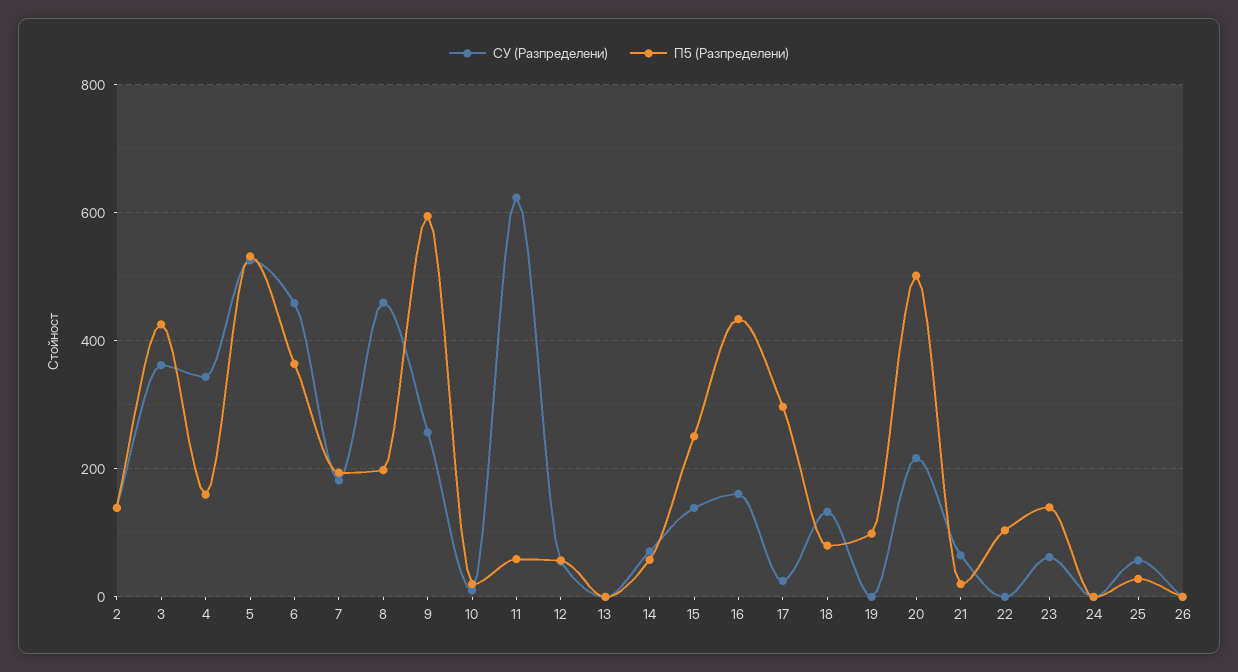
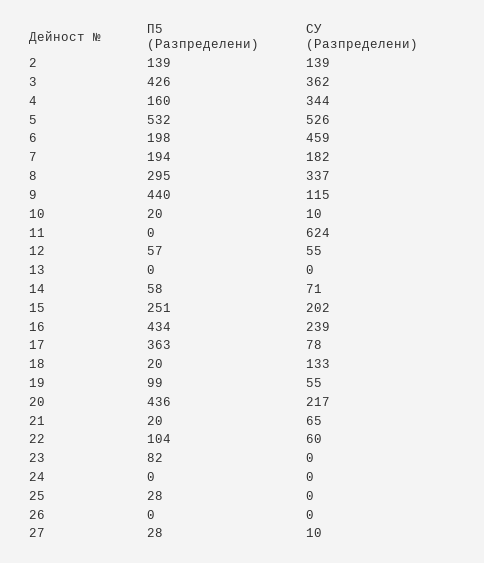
  {
    "СУ (Разпределени)": {
      "2": 139,
      "3": 362,
      "4": 344,
      "5": 526,
      "6": 459,
      "7": 182,
-     "8": 460,
+     "8": 337,
-     "9": 260,
+     "9": 115,
      "10": 10,
      "11": 624,
      "12": 55,
      "13": 0,
      "14": 71,
-     "15": 140,
+     "15": 202,
-     "16": 160,
+     "16": 239,
-     "17": 20,
+     "17": 78,
      "18": 133,
-     "19": 0,
+     "19": 55,
      "20": 217,
      "21": 65,
-     "22": 0,
+     "22": 60,
-     "23": 60,
+     "23": 0,
      "24": 0,
-     "25": 60,
+     "25": 0,
-     "26": 0
+     "26": 0,
+     "27": 10
    },
    "П5 (Разпределени)": {
      "2": 139,
      "3": 426,
      "4": 160,
      "5": 532,
-     "6": 360,
+     "6": 198,
      "7": 194,
-     "8": 200,
+     "8": 295,
-     "9": 600,
+     "9": 440,
      "10": 20,
-     "11": 60,
+     "11": 0,
      "12": 57,
      "13": 0,
      "14": 58,
      "15": 251,
      "16": 434,
-     "17": 300,
+     "17": 363,
-     "18": 80,
+     "18": 20,
      "19": 99,
-     "20": 500,
+     "20": 436,
      "21": 20,
      "22": 104,
-     "23": 140,
+     "23": 82,
      "24": 0,
      "25": 28,
-     "26": 0
+     "26": 0,
+     "27": 28
    }
  }

